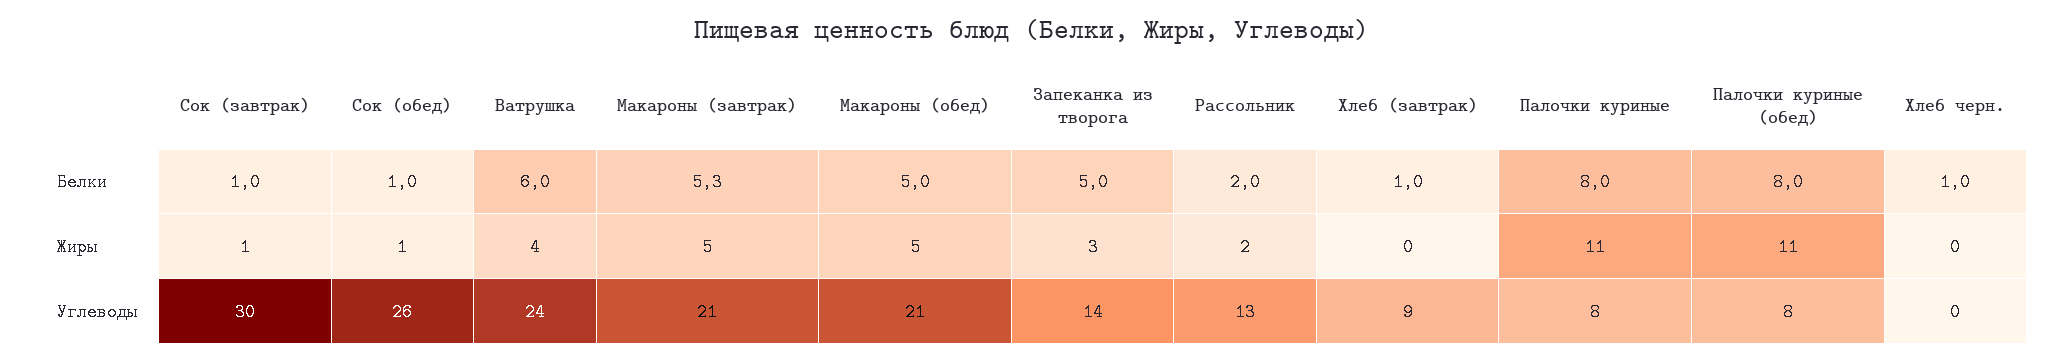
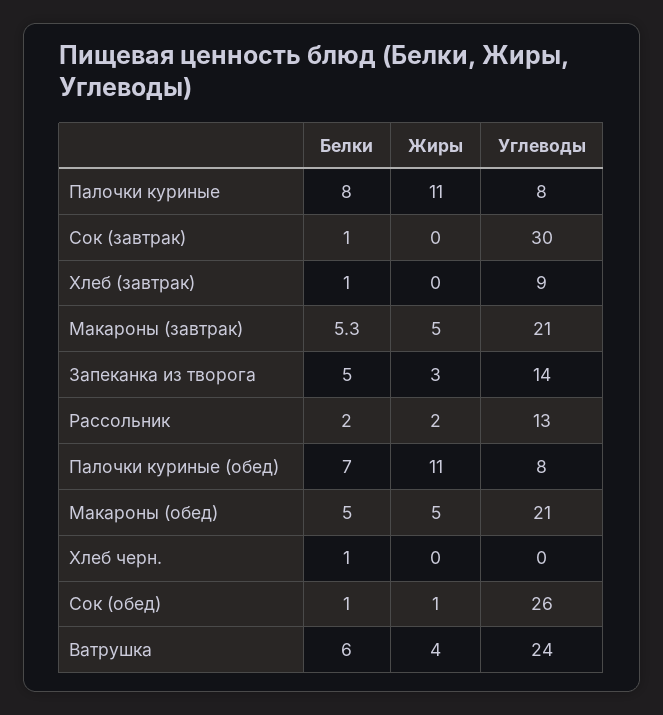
  {
    "Сок (завтрак)": {
      "Белки": 1,
-     "Жиры": 1,
+     "Жиры": 0,
      "Углеводы": 30
    },
    "Сок (обед)": {
      "Белки": 1,
      "Жиры": 1,
      "Углеводы": 26
    },
    "Ватрушка": {
      "Белки": 6,
      "Жиры": 4,
      "Углеводы": 24
    },
    "Макароны (завтрак)": {
      "Белки": 5.3,
      "Жиры": 5,
      "Углеводы": 21
    },
    "Макароны (обед)": {
      "Белки": 5,
      "Жиры": 5,
      "Углеводы": 21
    },
    "Запеканка из творога": {
      "Белки": 5,
      "Жиры": 3,
      "Углеводы": 14
    },
    "Рассольник": {
      "Белки": 2,
      "Жиры": 2,
      "Углеводы": 13
    },
    "Хлеб (завтрак)": {
      "Белки": 1,
      "Жиры": 0,
      "Углеводы": 9
    },
    "Палочки куриные": {
      "Белки": 8,
      "Жиры": 11,
      "Углеводы": 8
    },
    "Палочки куриные (обед)": {
-     "Белки": 8,
+     "Белки": 7,
      "Жиры": 11,
      "Углеводы": 8
    },
    "Хлеб черн.": {
      "Белки": 1,
      "Жиры": 0,
      "Углеводы": 0
    }
  }

